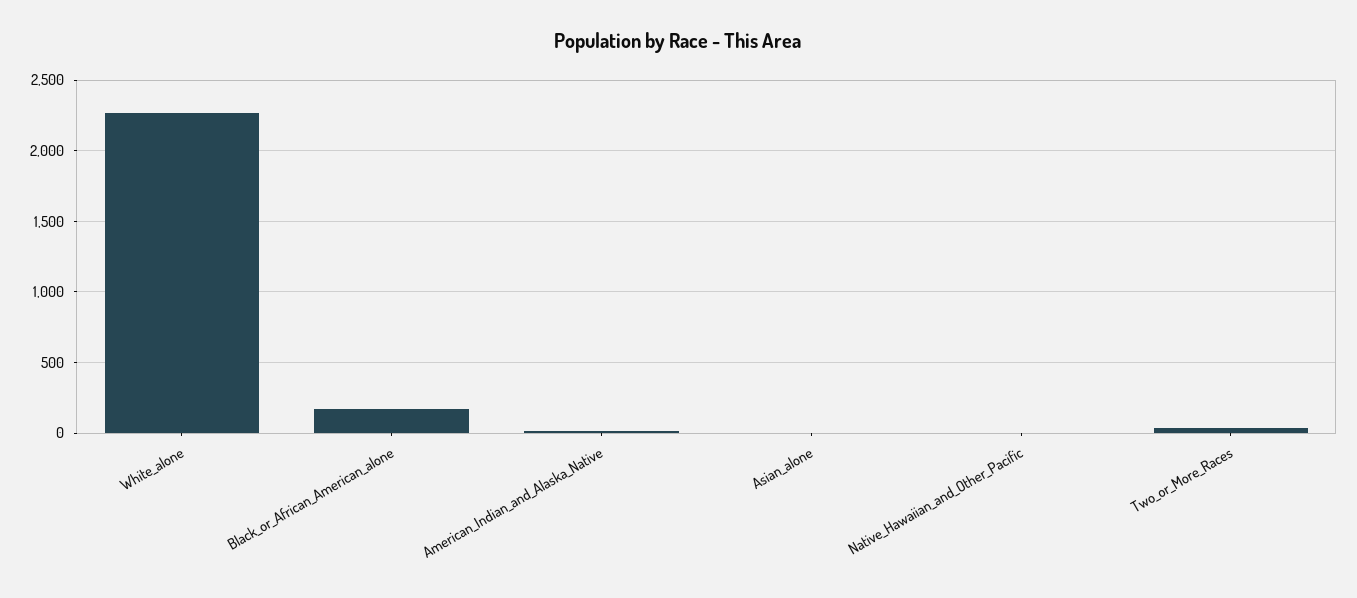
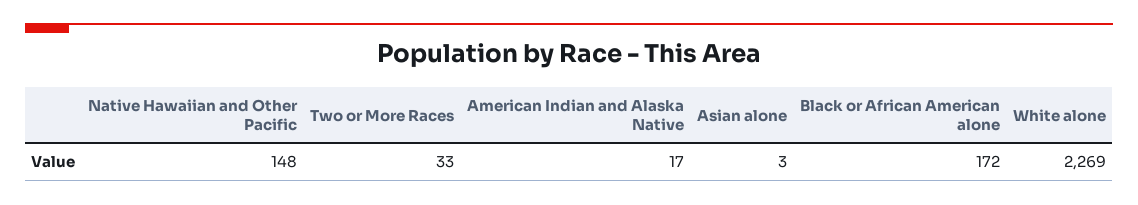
  {
    "White_alone": 2269,
    "Black_or_African_American_alone": 172,
    "American_Indian_and_Alaska_Native": 17,
    "Asian_alone": 3,
-   "Native_Hawaiian_and_Other_Pacific": 0,
+   "Native_Hawaiian_and_Other_Pacific": 148,
    "Two_or_More_Races": 33
  }

